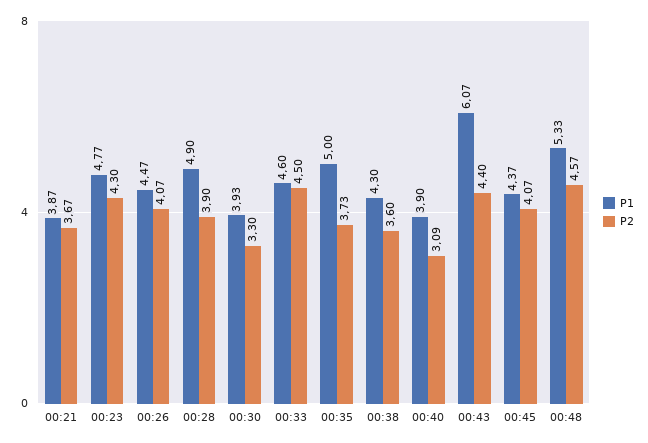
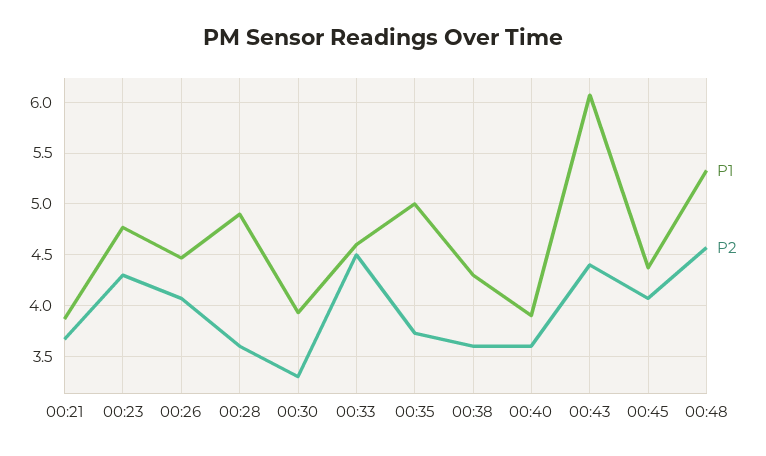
  {
    "P1": {
      "00:21": 3.87,
      "00:23": 4.77,
      "00:26": 4.47,
      "00:28": 4.9,
      "00:30": 3.93,
      "00:33": 4.6,
      "00:35": 5,
      "00:38": 4.3,
      "00:40": 3.9,
      "00:43": 6.07,
      "00:45": 4.37,
      "00:48": 5.33
    },
    "P2": {
      "00:21": 3.67,
      "00:23": 4.3,
      "00:26": 4.07,
-     "00:28": 3.9,
+     "00:28": 3.6,
      "00:30": 3.3,
      "00:33": 4.5,
      "00:35": 3.73,
      "00:38": 3.6,
-     "00:40": 3.09,
+     "00:40": 3.6,
      "00:43": 4.4,
      "00:45": 4.07,
      "00:48": 4.57
    }
  }

